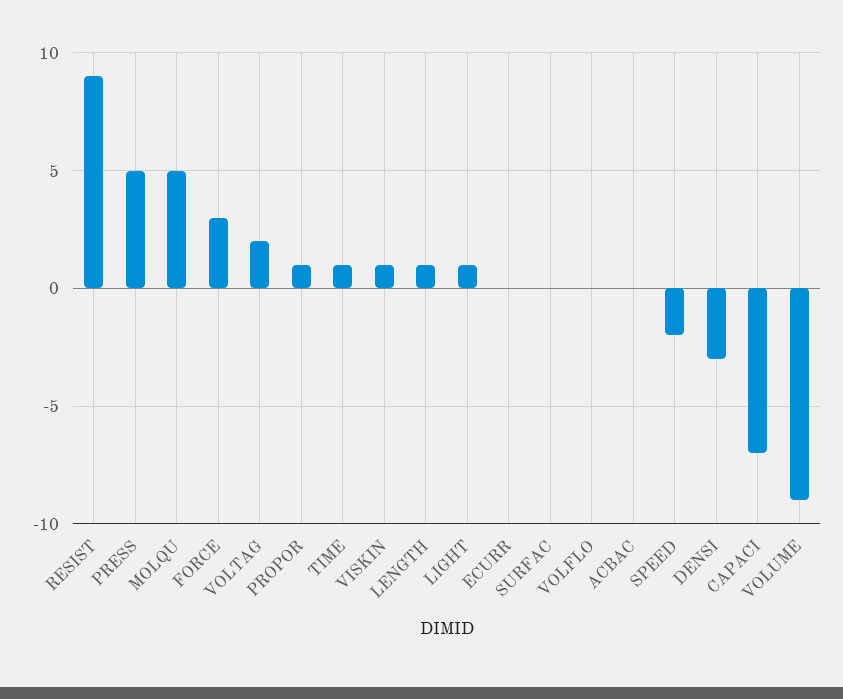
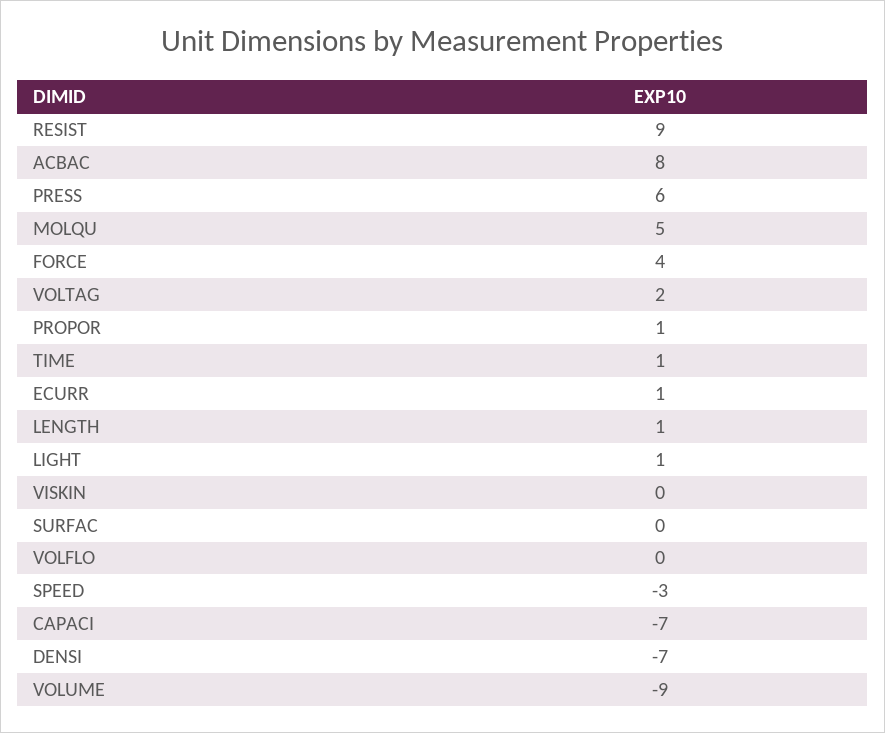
  {
    "RESIST": 9,
-   "PRESS": 5,
+   "PRESS": 6,
    "MOLQU": 5,
-   "FORCE": 3,
+   "FORCE": 4,
    "VOLTAG": 2,
    "PROPOR": 1,
    "TIME": 1,
-   "VISKIN": 1,
+   "VISKIN": 0,
    "LENGTH": 1,
    "LIGHT": 1,
-   "ECURR": 0,
+   "ECURR": 1,
    "SURFAC": 0,
    "VOLFLO": 0,
-   "ACBAC": 0,
+   "ACBAC": 8,
-   "SPEED": -2,
+   "SPEED": -3,
-   "DENSI": -3,
+   "DENSI": -7,
    "CAPACI": -7,
    "VOLUME": -9
  }

